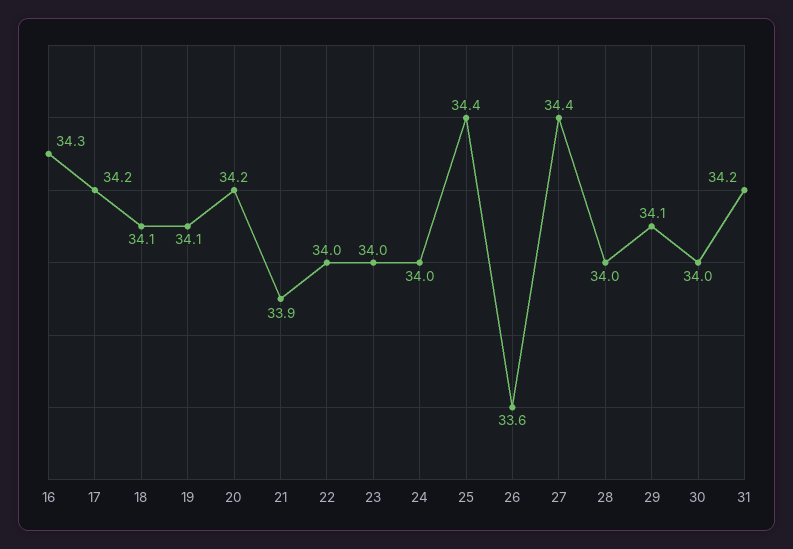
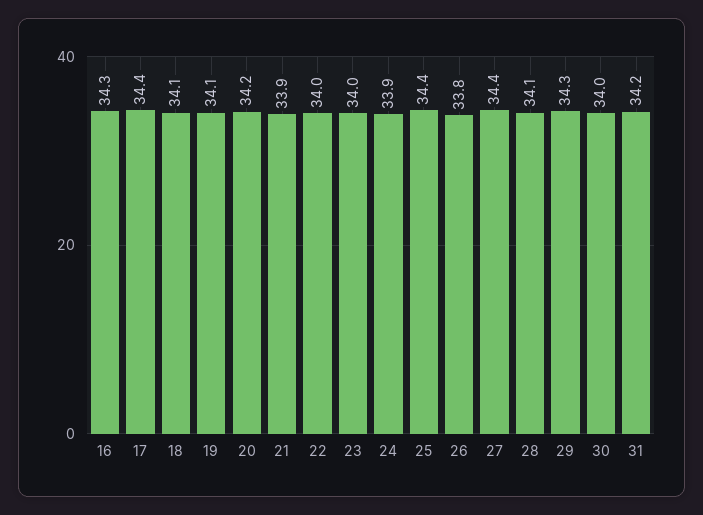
  {
    "16": 34.3,
-   "17": 34.2,
+   "17": 34.4,
    "18": 34.1,
    "19": 34.1,
    "20": 34.2,
    "21": 33.9,
    "22": 34,
    "23": 34,
-   "24": 34,
+   "24": 33.9,
    "25": 34.4,
-   "26": 33.6,
+   "26": 33.8,
    "27": 34.4,
-   "28": 34,
+   "28": 34.1,
-   "29": 34.1,
+   "29": 34.3,
    "30": 34,
    "31": 34.2
  }

